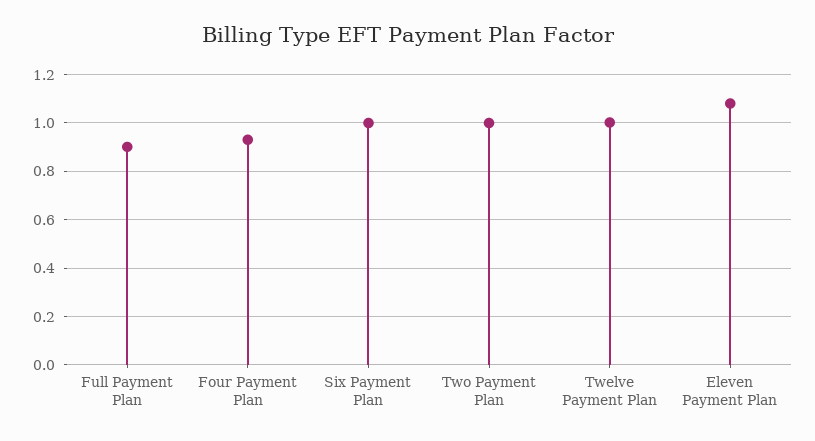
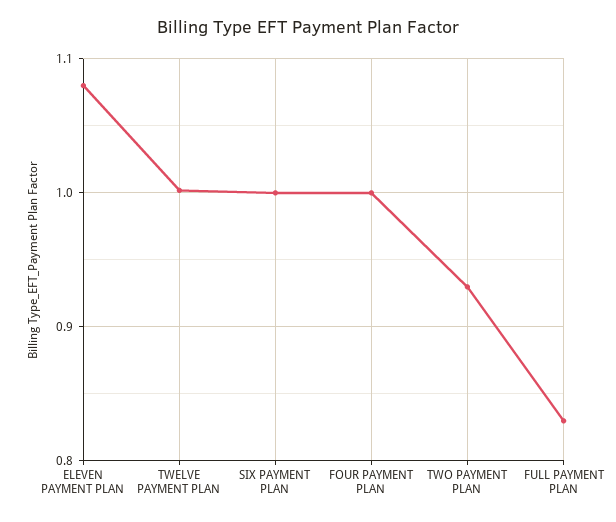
  {
-   "Full Payment Plan": 0.9,
+   "Full Payment Plan": 0.83,
-   "Four Payment Plan": 0.925,
+   "Four Payment Plan": 1,
    "Six Payment Plan": 1,
-   "Two Payment Plan": 1,
+   "Two Payment Plan": 0.93,
    "Twelve Payment Plan": 1,
    "Eleven Payment Plan": 1.08
  }

